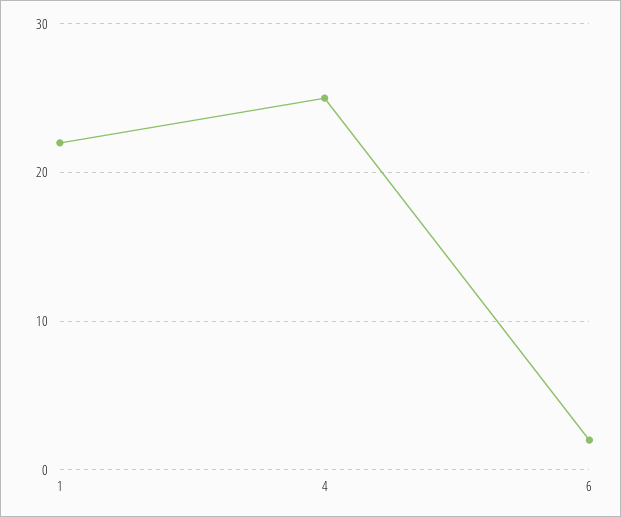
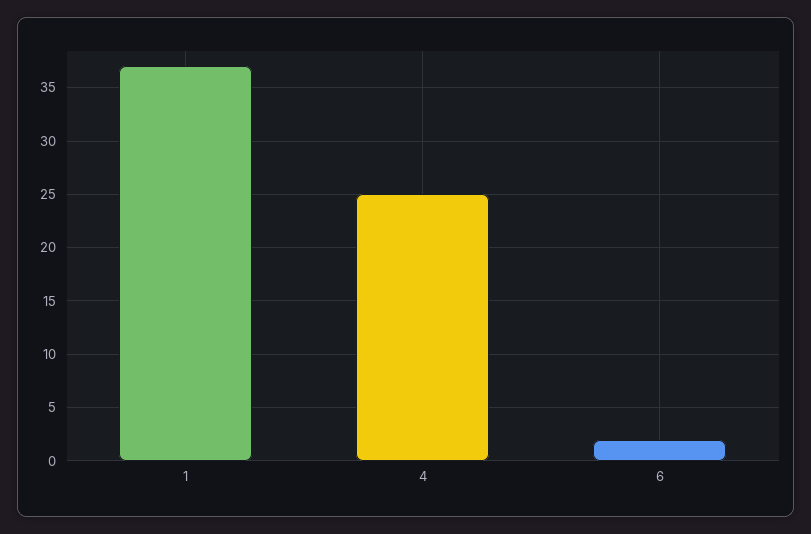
  {
-   "1": 22,
+   "1": 37,
    "4": 25,
    "6": 2
  }

